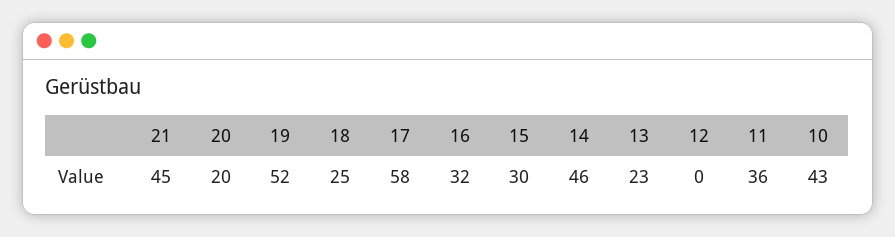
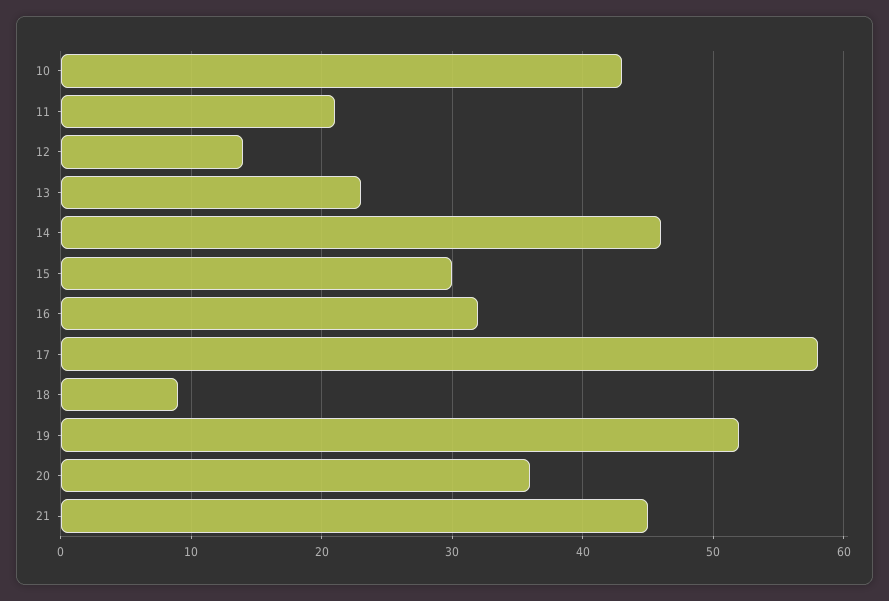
  {
    "21": 45,
-   "20": 20,
+   "20": 36,
    "19": 52,
-   "18": 25,
+   "18": 9,
    "17": 58,
    "16": 32,
    "15": 30,
    "14": 46,
    "13": 23,
-   "12": 0,
+   "12": 14,
-   "11": 36,
+   "11": 21,
    "10": 43
  }

